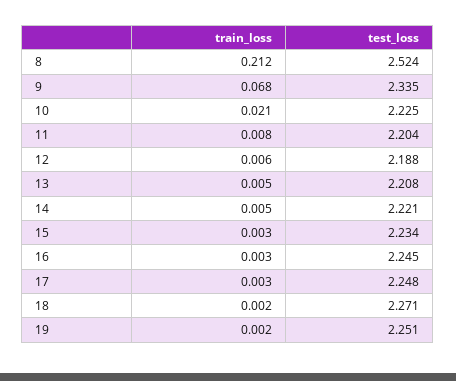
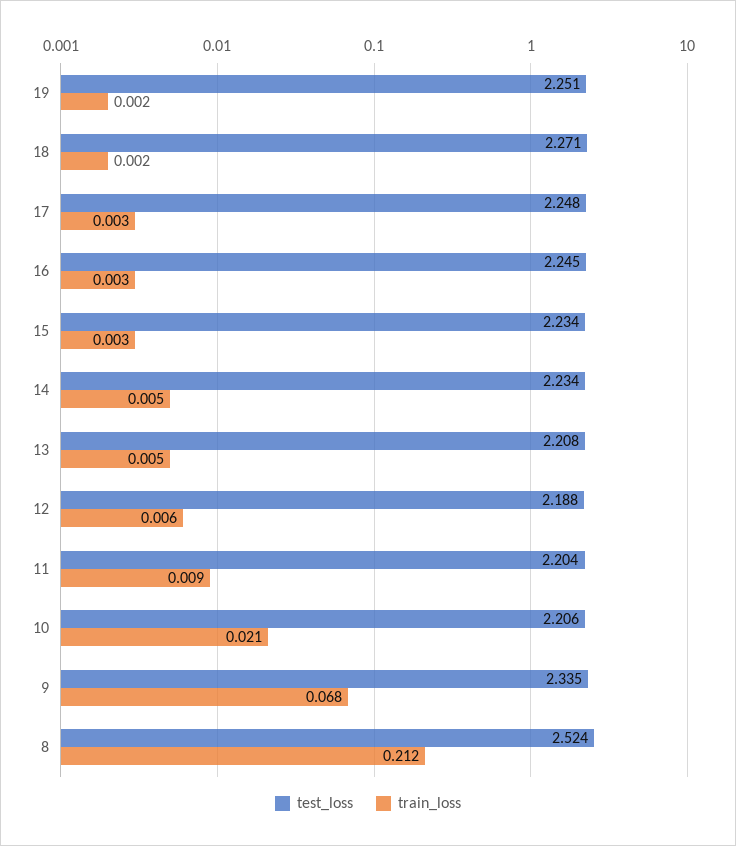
  {
    "train_loss": {
      "8": 0.212,
      "9": 0.068,
      "10": 0.021,
-     "11": 0.008,
+     "11": 0.009,
      "12": 0.006,
      "13": 0.005,
      "14": 0.005,
      "15": 0.003,
      "16": 0.003,
      "17": 0.003,
      "18": 0.002,
      "19": 0.002
    },
    "test_loss": {
      "8": 2.524,
      "9": 2.335,
-     "10": 2.225,
+     "10": 2.206,
      "11": 2.204,
      "12": 2.188,
      "13": 2.208,
-     "14": 2.221,
+     "14": 2.234,
      "15": 2.234,
      "16": 2.245,
      "17": 2.248,
      "18": 2.271,
      "19": 2.251
    }
  }

